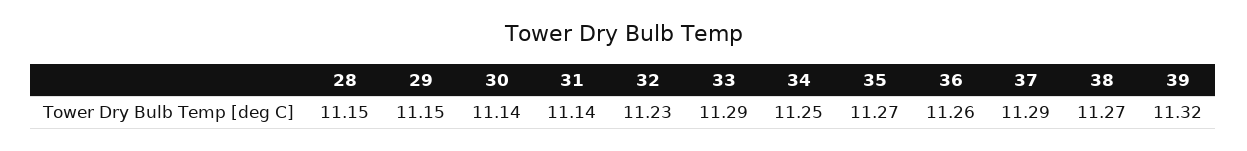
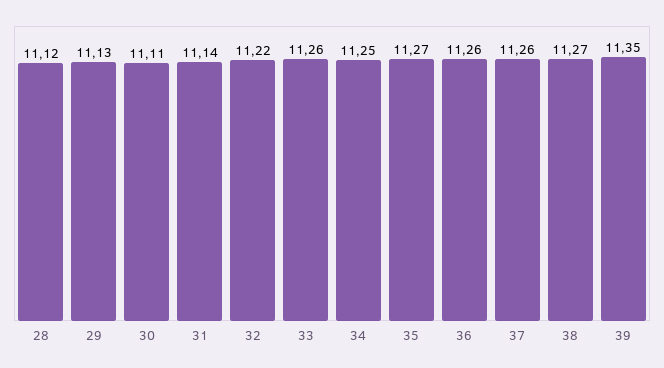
  {
-   "28": 11.15,
+   "28": 11.12,
-   "29": 11.15,
+   "29": 11.13,
-   "30": 11.14,
+   "30": 11.11,
    "31": 11.14,
-   "32": 11.23,
+   "32": 11.22,
-   "33": 11.29,
+   "33": 11.26,
    "34": 11.25,
    "35": 11.27,
    "36": 11.26,
-   "37": 11.29,
+   "37": 11.26,
    "38": 11.27,
-   "39": 11.32
+   "39": 11.35
  }

